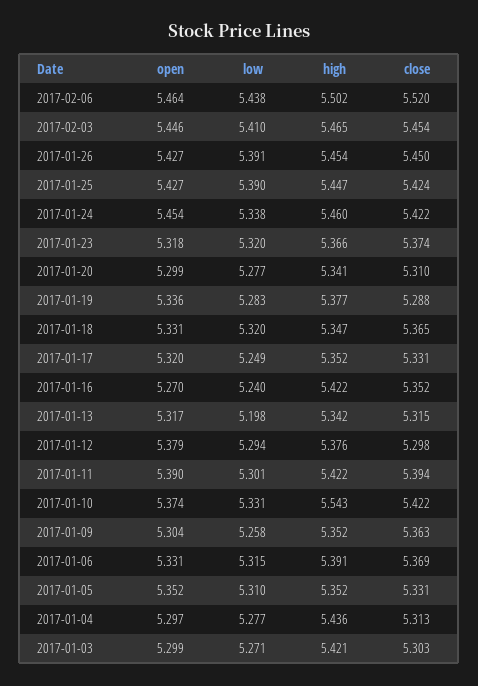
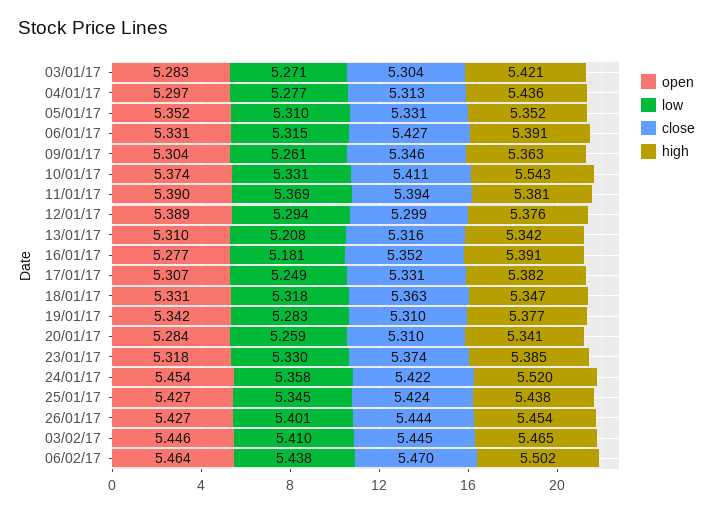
  {
    "open": {
      "2017-02-06": 5.464,
      "2017-02-03": 5.446,
      "2017-01-26": 5.427,
      "2017-01-25": 5.427,
      "2017-01-24": 5.454,
      "2017-01-23": 5.318,
-     "2017-01-20": 5.299,
+     "2017-01-20": 5.284,
-     "2017-01-19": 5.336,
+     "2017-01-19": 5.342,
      "2017-01-18": 5.331,
-     "2017-01-17": 5.32,
+     "2017-01-17": 5.307,
-     "2017-01-16": 5.27,
+     "2017-01-16": 5.277,
-     "2017-01-13": 5.317,
+     "2017-01-13": 5.31,
-     "2017-01-12": 5.379,
+     "2017-01-12": 5.389,
      "2017-01-11": 5.39,
      "2017-01-10": 5.374,
      "2017-01-09": 5.304,
      "2017-01-06": 5.331,
      "2017-01-05": 5.352,
      "2017-01-04": 5.297,
-     "2017-01-03": 5.299
+     "2017-01-03": 5.283
    },
    "low": {
      "2017-02-06": 5.438,
      "2017-02-03": 5.41,
-     "2017-01-26": 5.391,
+     "2017-01-26": 5.401,
-     "2017-01-25": 5.39,
+     "2017-01-25": 5.345,
-     "2017-01-24": 5.338,
+     "2017-01-24": 5.358,
-     "2017-01-23": 5.32,
+     "2017-01-23": 5.33,
-     "2017-01-20": 5.277,
+     "2017-01-20": 5.259,
      "2017-01-19": 5.283,
-     "2017-01-18": 5.32,
+     "2017-01-18": 5.318,
      "2017-01-17": 5.249,
-     "2017-01-16": 5.24,
+     "2017-01-16": 5.181,
-     "2017-01-13": 5.198,
+     "2017-01-13": 5.208,
      "2017-01-12": 5.294,
-     "2017-01-11": 5.301,
+     "2017-01-11": 5.369,
      "2017-01-10": 5.331,
-     "2017-01-09": 5.258,
+     "2017-01-09": 5.261,
      "2017-01-06": 5.315,
      "2017-01-05": 5.31,
      "2017-01-04": 5.277,
      "2017-01-03": 5.271
    },
    "high": {
      "2017-02-06": 5.502,
      "2017-02-03": 5.465,
      "2017-01-26": 5.454,
-     "2017-01-25": 5.447,
+     "2017-01-25": 5.438,
-     "2017-01-24": 5.46,
+     "2017-01-24": 5.52,
-     "2017-01-23": 5.366,
+     "2017-01-23": 5.385,
      "2017-01-20": 5.341,
      "2017-01-19": 5.377,
      "2017-01-18": 5.347,
-     "2017-01-17": 5.352,
+     "2017-01-17": 5.382,
-     "2017-01-16": 5.422,
+     "2017-01-16": 5.391,
      "2017-01-13": 5.342,
      "2017-01-12": 5.376,
-     "2017-01-11": 5.422,
+     "2017-01-11": 5.381,
      "2017-01-10": 5.543,
-     "2017-01-09": 5.352,
+     "2017-01-09": 5.363,
      "2017-01-06": 5.391,
      "2017-01-05": 5.352,
      "2017-01-04": 5.436,
      "2017-01-03": 5.421
    },
    "close": {
-     "2017-02-06": 5.52,
+     "2017-02-06": 5.47,
-     "2017-02-03": 5.454,
+     "2017-02-03": 5.445,
-     "2017-01-26": 5.45,
+     "2017-01-26": 5.444,
      "2017-01-25": 5.424,
      "2017-01-24": 5.422,
      "2017-01-23": 5.374,
      "2017-01-20": 5.31,
-     "2017-01-19": 5.288,
+     "2017-01-19": 5.31,
-     "2017-01-18": 5.365,
+     "2017-01-18": 5.363,
      "2017-01-17": 5.331,
      "2017-01-16": 5.352,
-     "2017-01-13": 5.315,
+     "2017-01-13": 5.316,
-     "2017-01-12": 5.298,
+     "2017-01-12": 5.299,
      "2017-01-11": 5.394,
-     "2017-01-10": 5.422,
+     "2017-01-10": 5.411,
-     "2017-01-09": 5.363,
+     "2017-01-09": 5.346,
-     "2017-01-06": 5.369,
+     "2017-01-06": 5.427,
      "2017-01-05": 5.331,
      "2017-01-04": 5.313,
-     "2017-01-03": 5.303
+     "2017-01-03": 5.304
    }
  }

